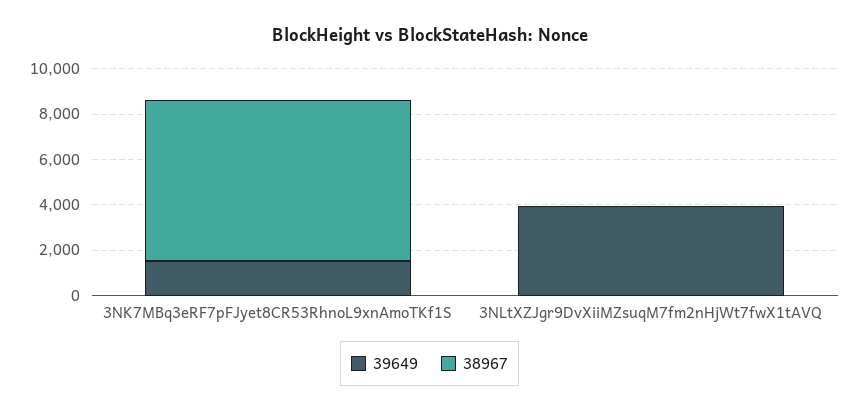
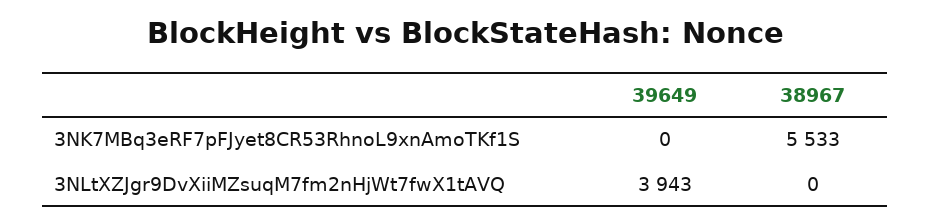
  {
    "39649": {
-     "3NK7MBq3eRF7pFJyet8CR53RhnoL9xnAmoTKf1S": 1500,
+     "3NK7MBq3eRF7pFJyet8CR53RhnoL9xnAmoTKf1S": 0,
      "3NLtXZJgr9DvXiiMZsuqM7fm2nHjWt7fwX1tAVQ": 3943
    },
    "38967": {
-     "3NK7MBq3eRF7pFJyet8CR53RhnoL9xnAmoTKf1S": 7000,
+     "3NK7MBq3eRF7pFJyet8CR53RhnoL9xnAmoTKf1S": 5533,
      "3NLtXZJgr9DvXiiMZsuqM7fm2nHjWt7fwX1tAVQ": 0
    }
  }

